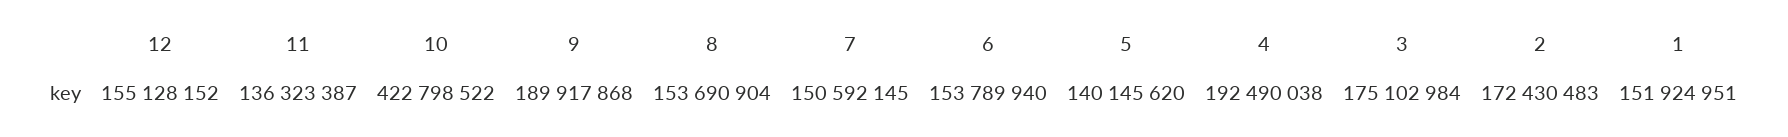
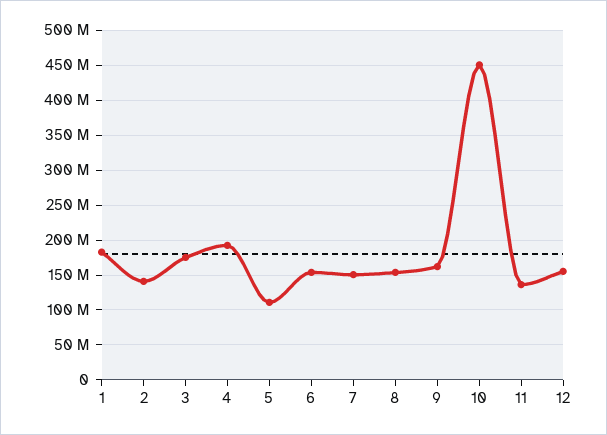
  {
    "12": 155128152,
    "11": 136323387,
-   "10": 422798522,
+   "10": 450000000,
-   "9": 189917868,
+   "9": 160000000,
    "8": 153690904,
    "7": 150592145,
    "6": 153789940,
-   "5": 140145620,
+   "5": 110000000,
    "4": 192490038,
    "3": 175102984,
-   "2": 172430483,
+   "2": 140000000,
-   "1": 151924951
+   "1": 180000000
  }

